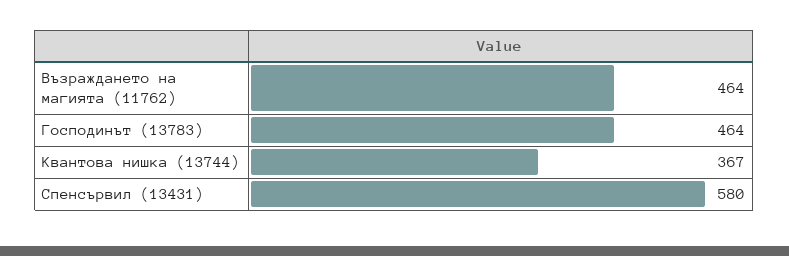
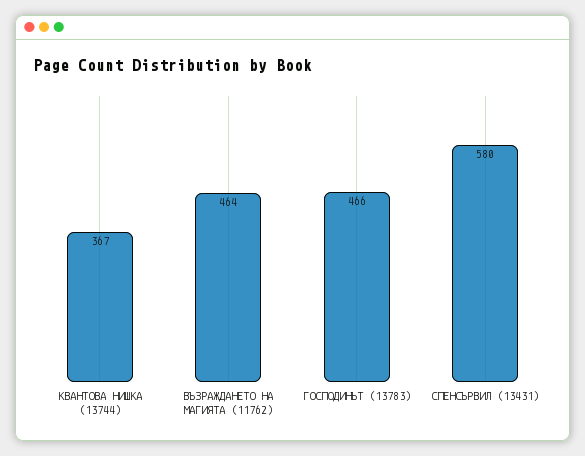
  {
    "Възраждането на магията (11762)": 464,
-   "Господинът (13783)": 464,
+   "Господинът (13783)": 466,
    "Квантова нишка (13744)": 367,
    "Спенсървил (13431)": 580
  }

